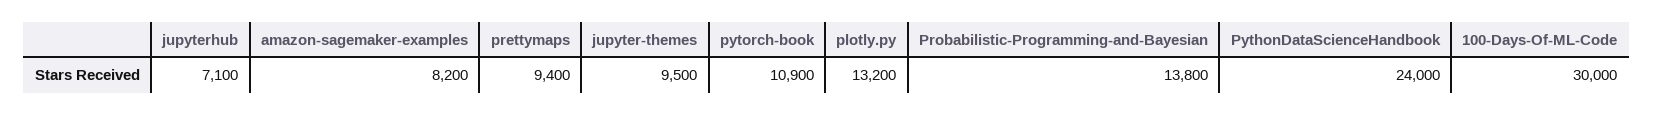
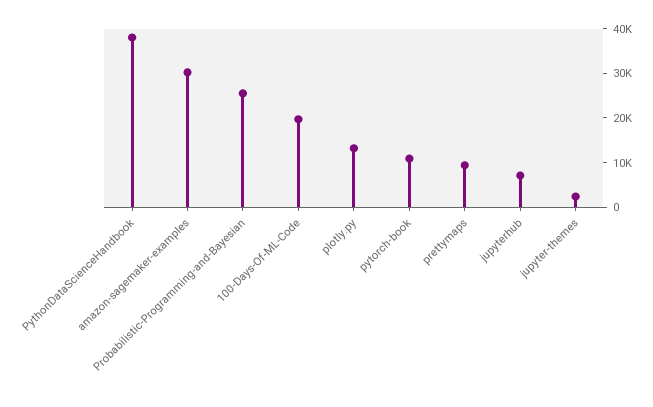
  {
    "jupyterhub": 7100,
-   "amazon-sagemaker-examples": 8200,
+   "amazon-sagemaker-examples": 30000,
    "prettymaps": 9400,
-   "jupyter-themes": 9500,
+   "jupyter-themes": 2000,
    "pytorch-book": 10900,
    "plotly.py": 13200,
-   "Probabilistic-Programming-and-Bayesian": 13800,
+   "Probabilistic-Programming-and-Bayesian": 26000,
-   "PythonDataScienceHandbook": 24000,
+   "PythonDataScienceHandbook": 38000,
-   "100-Days-Of-ML-Code": 30000
+   "100-Days-Of-ML-Code": 20000
  }

